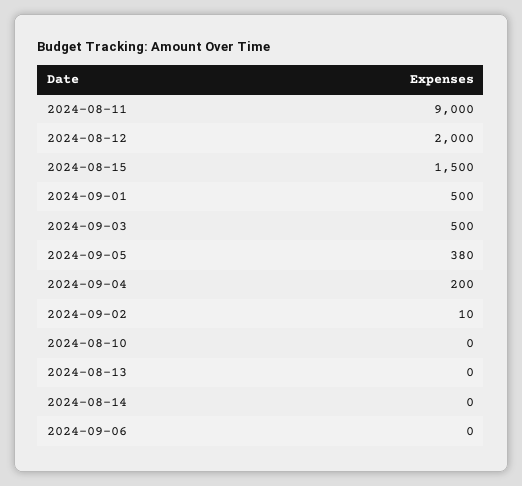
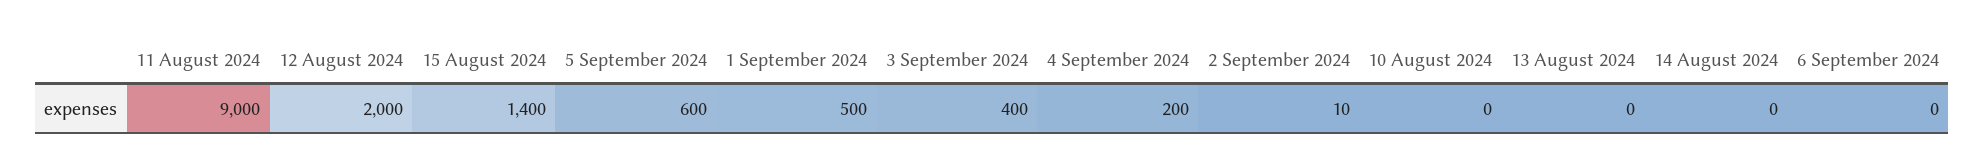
  {
    "2024-08-11": 9000,
    "2024-08-12": 2000,
-   "2024-08-15": 1500,
+   "2024-08-15": 1400,
    "2024-09-01": 500,
-   "2024-09-03": 500,
+   "2024-09-03": 400,
-   "2024-09-05": 380,
+   "2024-09-05": 600,
    "2024-09-04": 200,
    "2024-09-02": 10,
    "2024-08-10": 0,
    "2024-08-13": 0,
    "2024-08-14": 0,
    "2024-09-06": 0
  }

